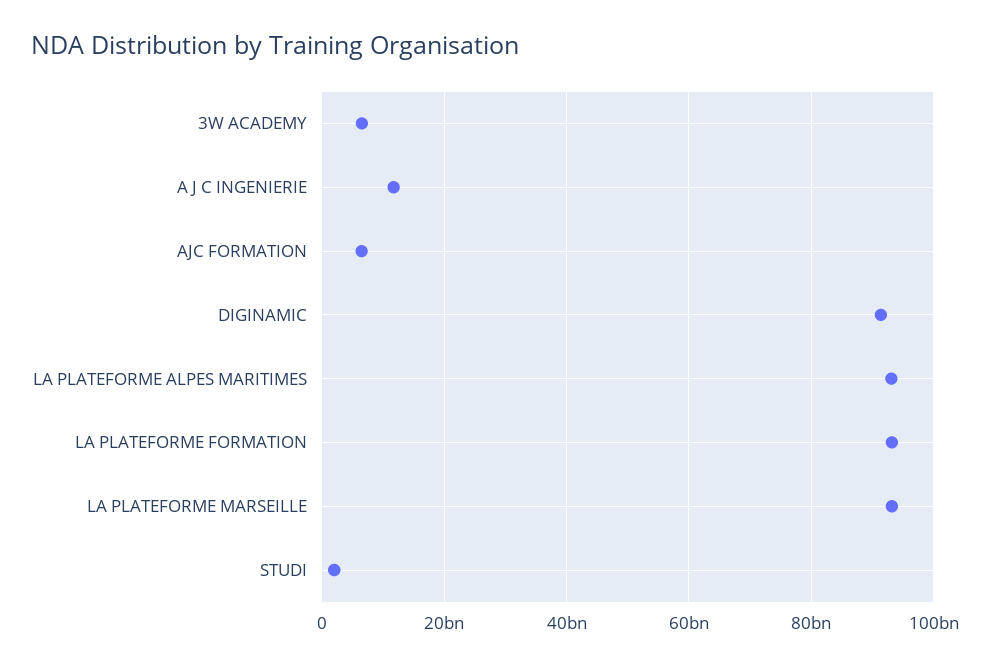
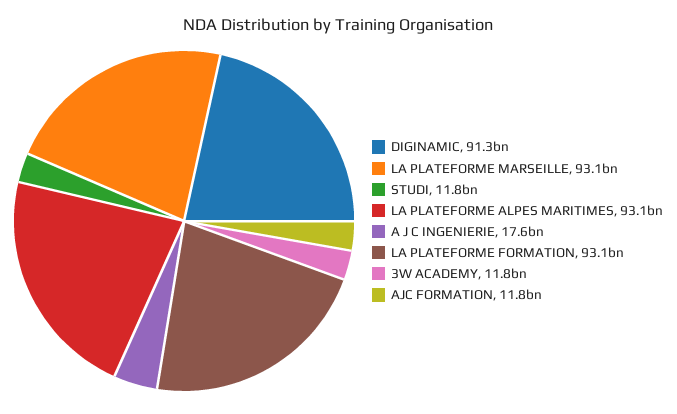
  {
-   "3W ACADEMY": 6000000000,
+   "3W ACADEMY": 11800000000,
-   "A J C INGENIERIE": 12000000000,
+   "A J C INGENIERIE": 17600000000,
-   "AJC FORMATION": 6000000000,
+   "AJC FORMATION": 11800000000,
    "DIGINAMIC": 91300000000,
    "LA PLATEFORME ALPES MARITIMES": 93100000000,
    "LA PLATEFORME FORMATION": 93100000000,
    "LA PLATEFORME MARSEILLE": 93100000000,
-   "STUDI": 2000000000
+   "STUDI": 11800000000
  }

